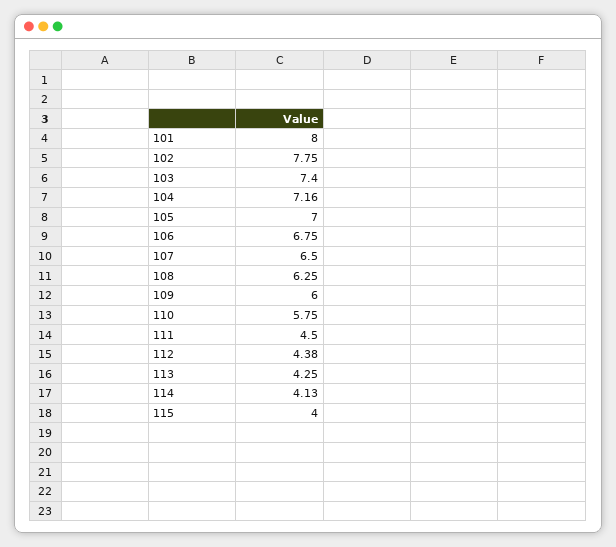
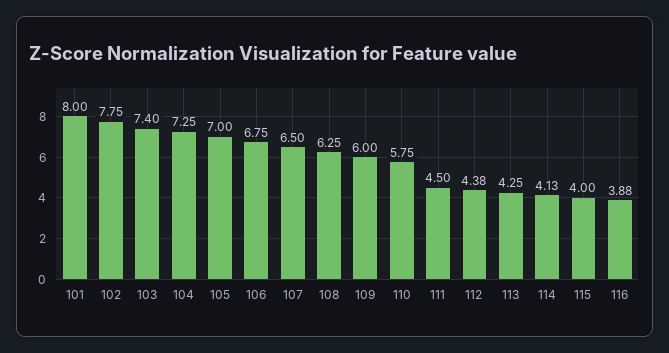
  {
    "101": 8,
    "102": 7.75,
    "103": 7.4,
-   "104": 7.16,
+   "104": 7.25,
    "105": 7,
    "106": 6.75,
    "107": 6.5,
    "108": 6.25,
    "109": 6,
    "110": 5.75,
    "111": 4.5,
    "112": 4.38,
    "113": 4.25,
    "114": 4.13,
-   "115": 4
+   "115": 4,
+   "116": 3.88
  }

